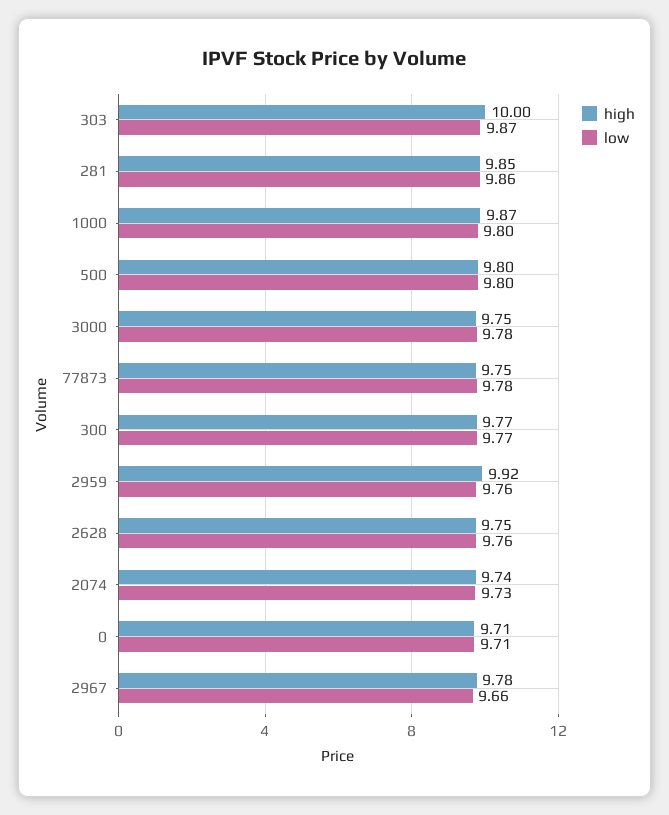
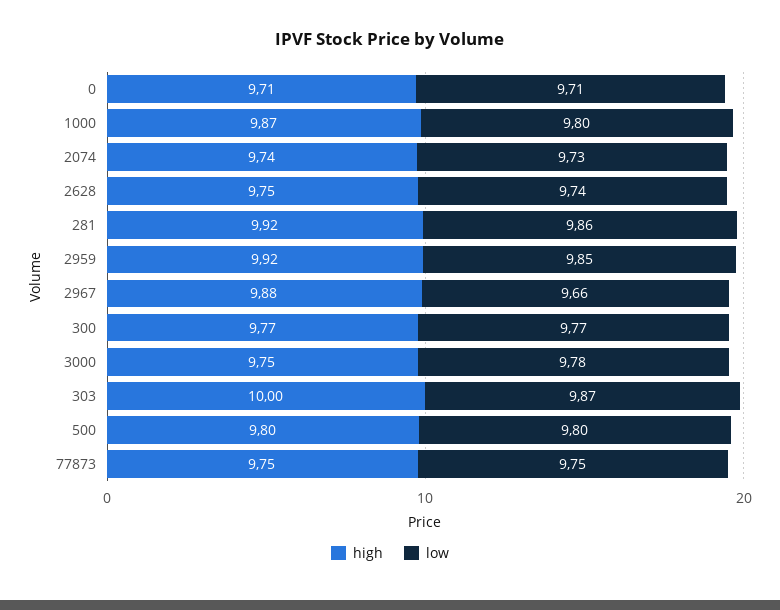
  {
    "high": {
      "303": 10,
-     "281": 9.85,
+     "281": 9.92,
      "1000": 9.87,
      "500": 9.8,
      "3000": 9.75,
      "77873": 9.75,
      "300": 9.77,
      "2959": 9.92,
      "2628": 9.75,
      "2074": 9.74,
      "0": 9.71,
-     "2967": 9.78
+     "2967": 9.88
    },
    "low": {
      "303": 9.87,
      "281": 9.86,
      "1000": 9.8,
      "500": 9.8,
      "3000": 9.78,
-     "77873": 9.78,
+     "77873": 9.75,
      "300": 9.77,
-     "2959": 9.76,
+     "2959": 9.85,
-     "2628": 9.76,
+     "2628": 9.74,
      "2074": 9.73,
      "0": 9.71,
      "2967": 9.66
    }
  }

